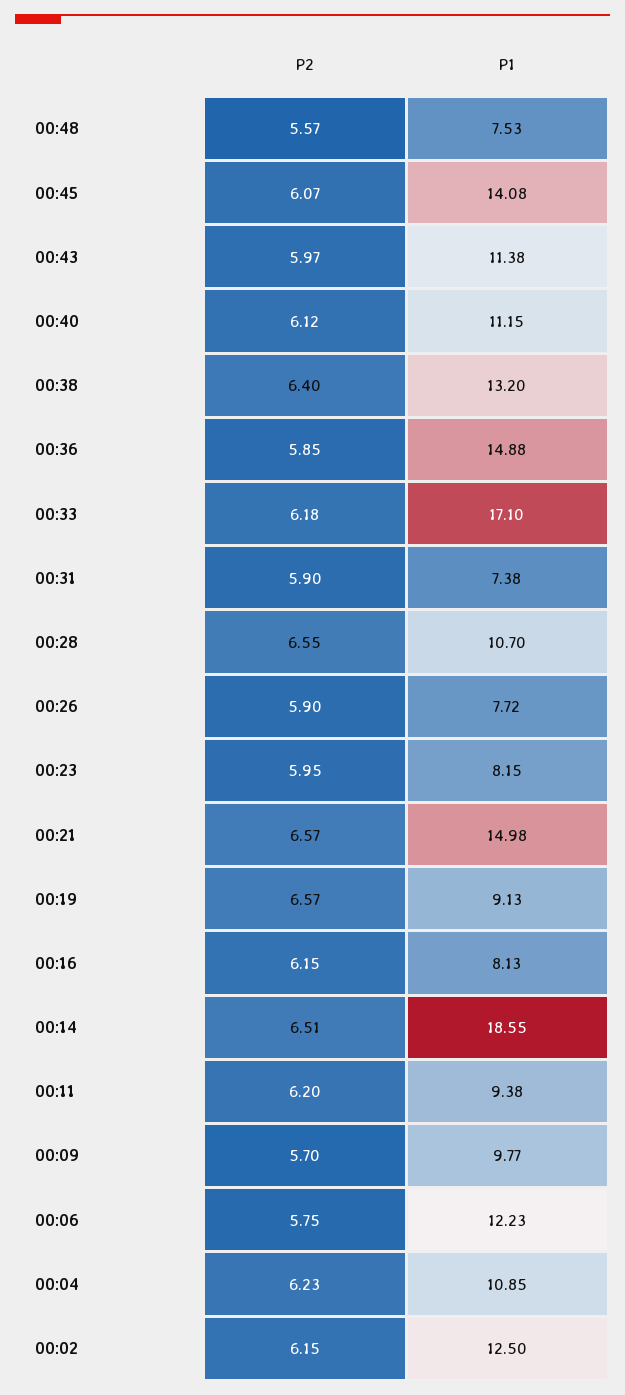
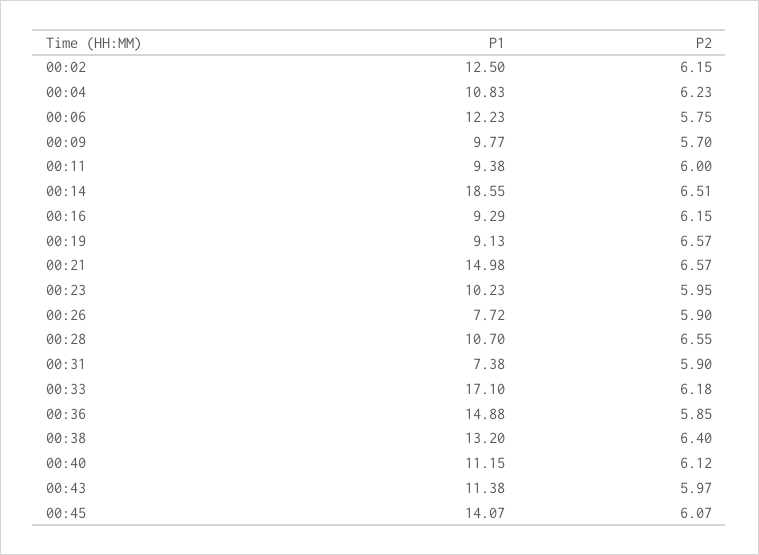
  {
    "P2": {
-     "00:48": 5.57,
      "00:45": 6.07,
      "00:43": 5.97,
      "00:40": 6.12,
      "00:38": 6.4,
      "00:36": 5.85,
      "00:33": 6.18,
      "00:31": 5.9,
      "00:28": 6.55,
      "00:26": 5.9,
      "00:23": 5.95,
      "00:21": 6.57,
      "00:19": 6.57,
      "00:16": 6.15,
      "00:14": 6.51,
-     "00:11": 6.2,
+     "00:11": 6,
      "00:09": 5.7,
      "00:06": 5.75,
      "00:04": 6.23,
      "00:02": 6.15
    },
    "P1": {
-     "00:48": 7.53,
-     "00:45": 14.08,
+     "00:45": 14.07,
      "00:43": 11.38,
      "00:40": 11.15,
      "00:38": 13.2,
      "00:36": 14.88,
      "00:33": 17.1,
      "00:31": 7.38,
      "00:28": 10.7,
      "00:26": 7.72,
-     "00:23": 8.15,
+     "00:23": 10.23,
      "00:21": 14.98,
      "00:19": 9.13,
-     "00:16": 8.13,
+     "00:16": 9.29,
      "00:14": 18.55,
      "00:11": 9.38,
      "00:09": 9.77,
      "00:06": 12.23,
-     "00:04": 10.85,
+     "00:04": 10.83,
      "00:02": 12.5
    }
  }

